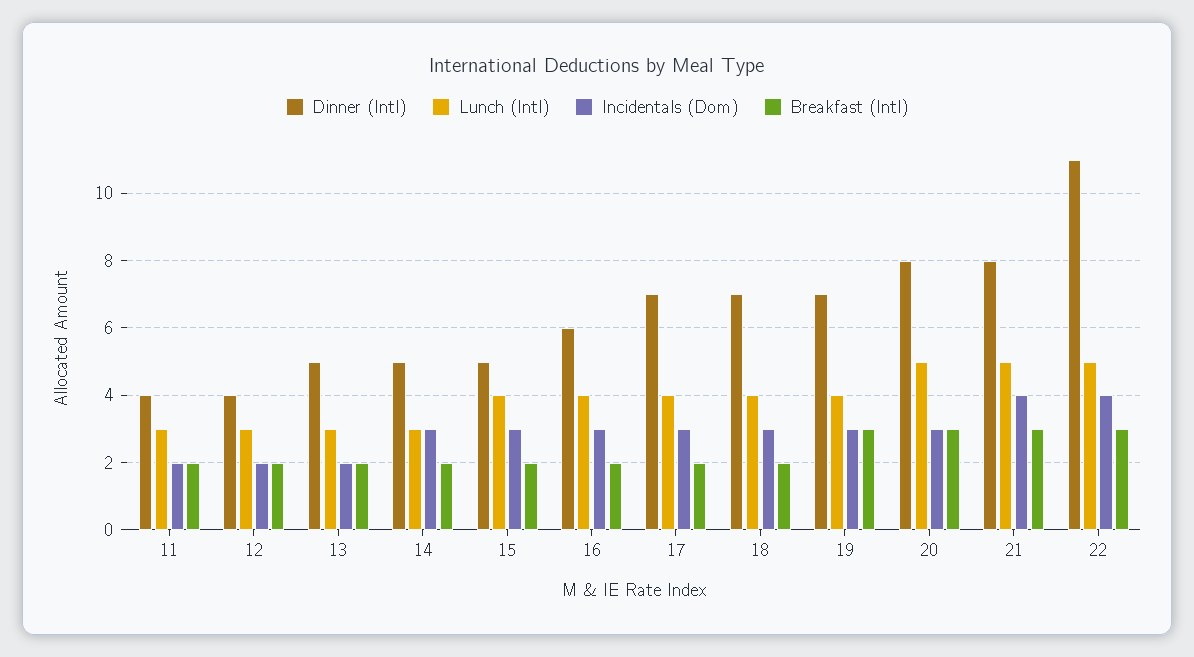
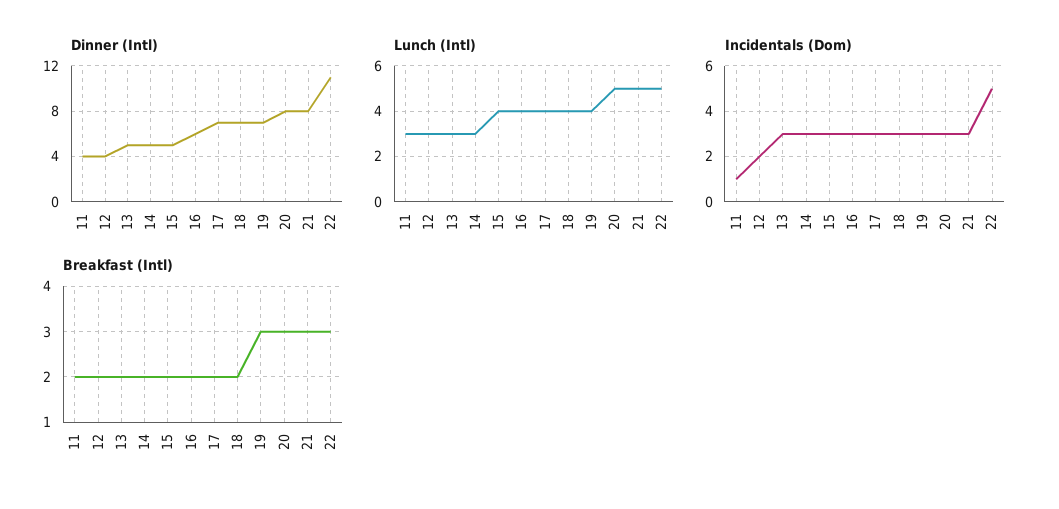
  {
    "Dinner (Intl)": {
      "11": 4,
      "12": 4,
      "13": 5,
      "14": 5,
      "15": 5,
      "16": 6,
      "17": 7,
      "18": 7,
      "19": 7,
      "20": 8,
      "21": 8,
      "22": 11
    },
    "Lunch (Intl)": {
      "11": 3,
      "12": 3,
      "13": 3,
      "14": 3,
      "15": 4,
      "16": 4,
      "17": 4,
      "18": 4,
      "19": 4,
      "20": 5,
      "21": 5,
      "22": 5
    },
    "Incidentals (Dom)": {
-     "11": 2,
+     "11": 1,
      "12": 2,
-     "13": 2,
+     "13": 3,
      "14": 3,
      "15": 3,
      "16": 3,
      "17": 3,
      "18": 3,
      "19": 3,
      "20": 3,
-     "21": 4,
+     "21": 3,
-     "22": 4
+     "22": 5
    },
    "Breakfast (Intl)": {
      "11": 2,
      "12": 2,
      "13": 2,
      "14": 2,
      "15": 2,
      "16": 2,
      "17": 2,
      "18": 2,
      "19": 3,
      "20": 3,
      "21": 3,
      "22": 3
    }
  }

